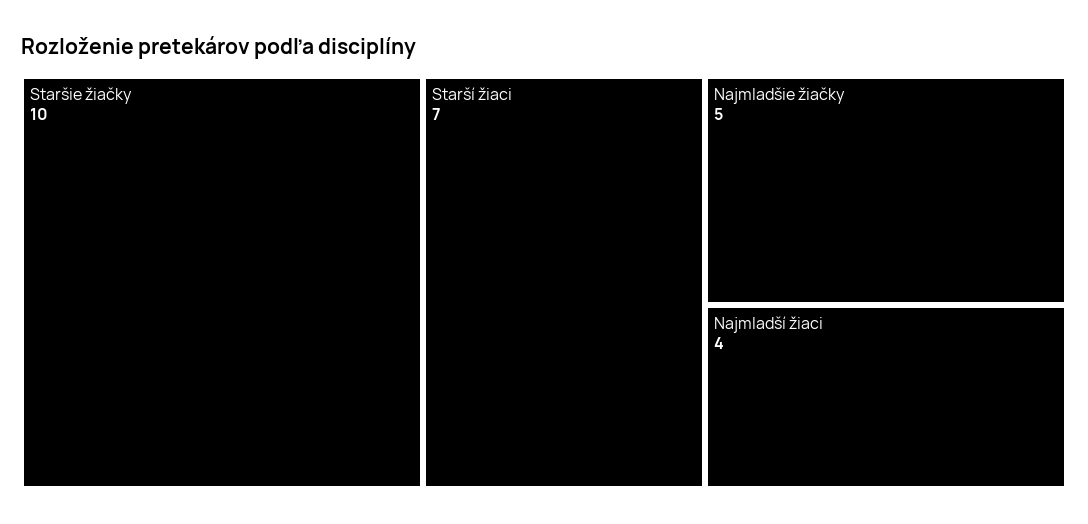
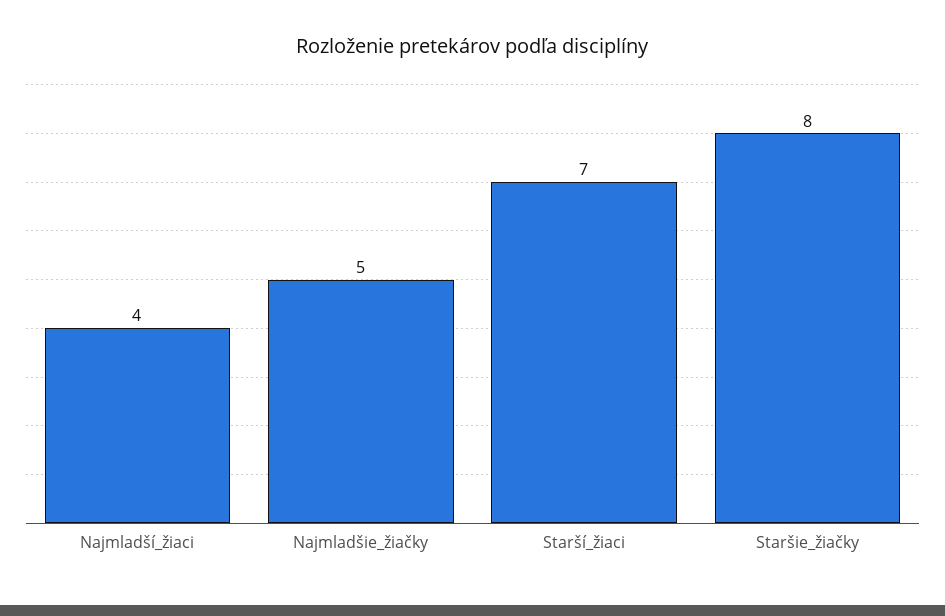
  {
-   "Staršie žiačky": 10,
+   "Staršie žiačky": 8,
    "Starší žiaci": 7,
    "Najmladšie žiačky": 5,
    "Najmladší žiaci": 4
  }

